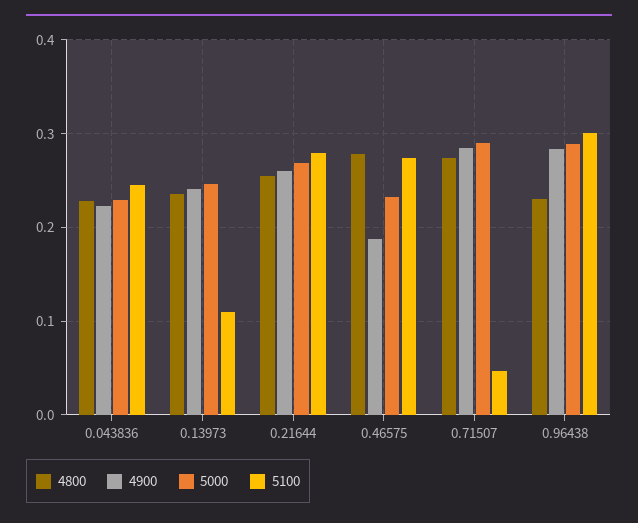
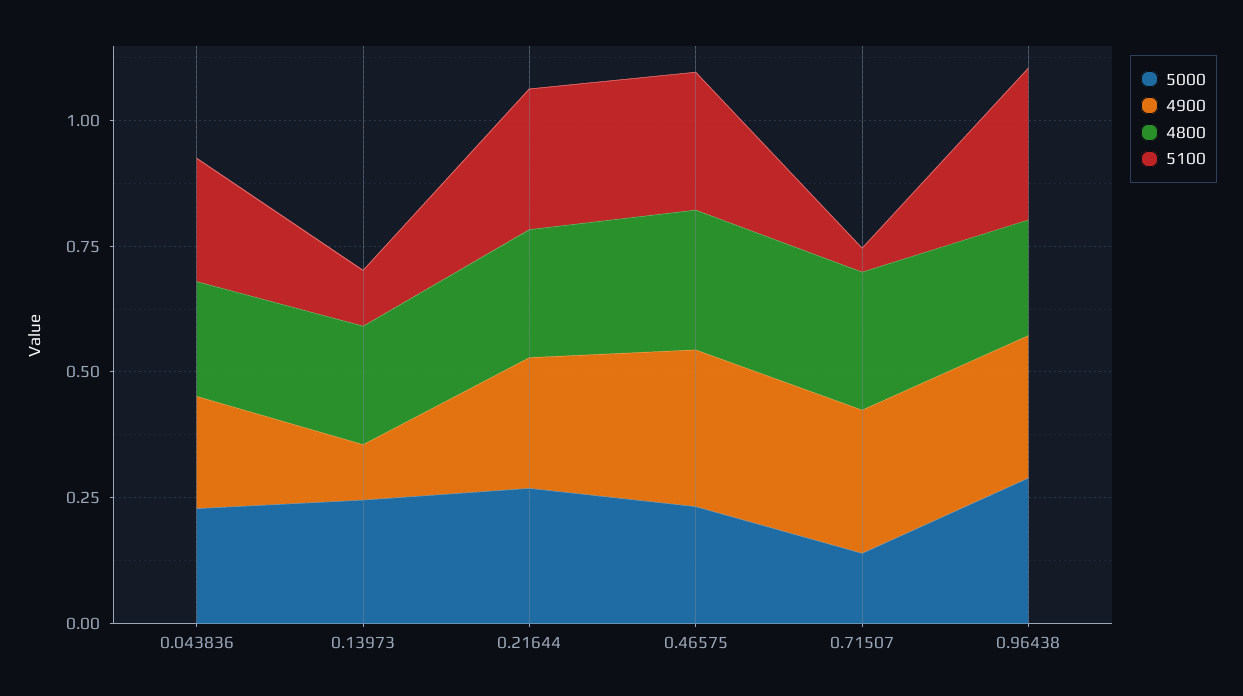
  {
    "4800": {
      "0.043836": 0.23,
      "0.13973": 0.24,
      "0.21644": 0.25,
      "0.46575": 0.28,
      "0.71507": 0.27,
      "0.96438": 0.23
    },
    "4900": {
      "0.043836": 0.22,
-     "0.13973": 0.24,
+     "0.13973": 0.1,
      "0.21644": 0.26,
-     "0.46575": 0.19,
+     "0.46575": 0.3,
      "0.71507": 0.28,
      "0.96438": 0.28
    },
    "5000": {
      "0.043836": 0.23,
      "0.13973": 0.25,
      "0.21644": 0.27,
      "0.46575": 0.23,
-     "0.71507": 0.29,
+     "0.71507": 0.15,
      "0.96438": 0.29
    },
    "5100": {
      "0.043836": 0.25,
      "0.13973": 0.11,
      "0.21644": 0.28,
      "0.46575": 0.27,
      "0.71507": 0.05,
      "0.96438": 0.3
    }
  }

